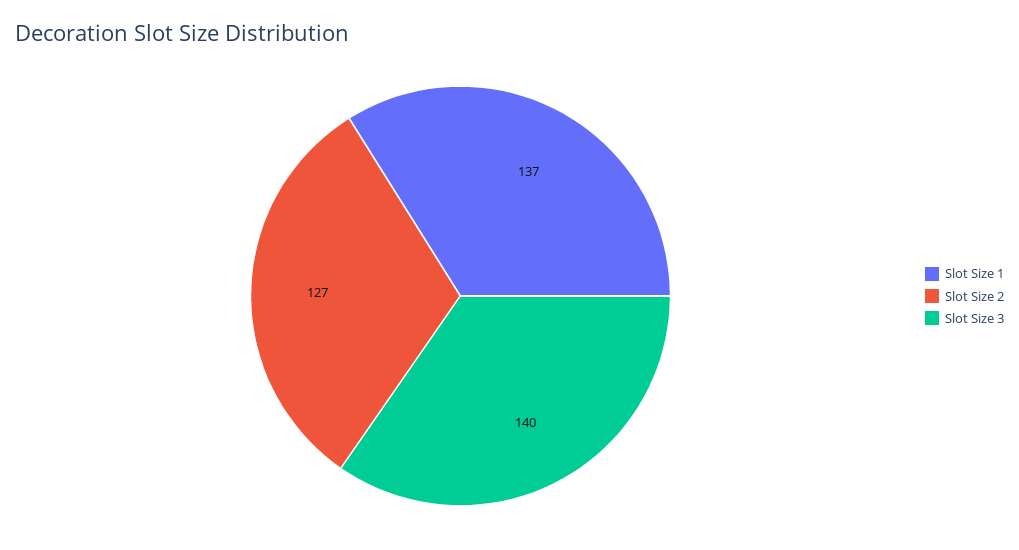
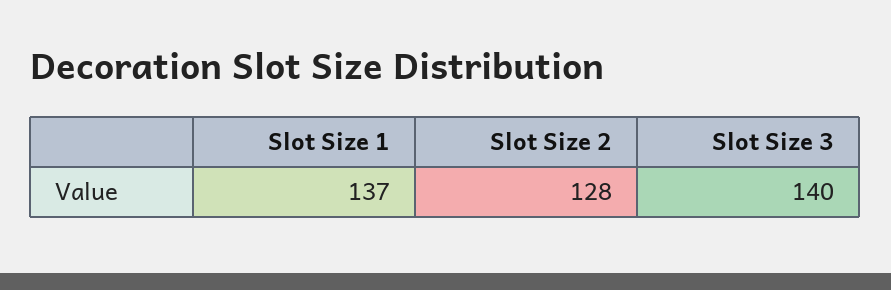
  {
    "Slot Size 1": 137,
-   "Slot Size 2": 127,
+   "Slot Size 2": 128,
    "Slot Size 3": 140
  }

